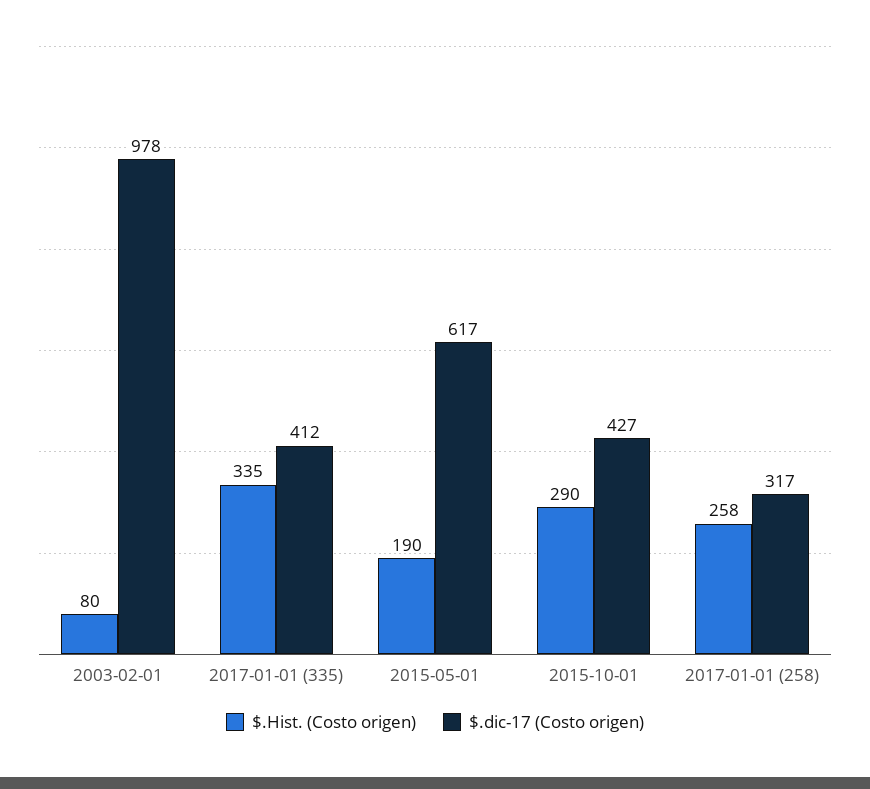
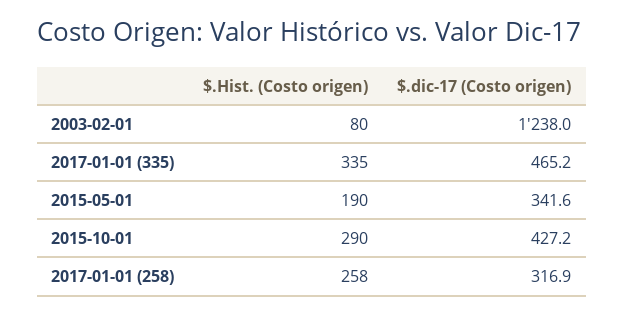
  {
    "$.Hist. (Costo origen)": {
      "2003-02-01": 80,
      "2017-01-01 (335)": 335,
      "2015-05-01": 190,
      "2015-10-01": 290,
      "2017-01-01 (258)": 258
    },
    "$.dic-17 (Costo origen)": {
-     "2003-02-01": 978,
+     "2003-02-01": 1238,
-     "2017-01-01 (335)": 412,
+     "2017-01-01 (335)": 465.2,
-     "2015-05-01": 617,
+     "2015-05-01": 341.6,
      "2015-10-01": 427.2,
      "2017-01-01 (258)": 316.9
    }
  }

